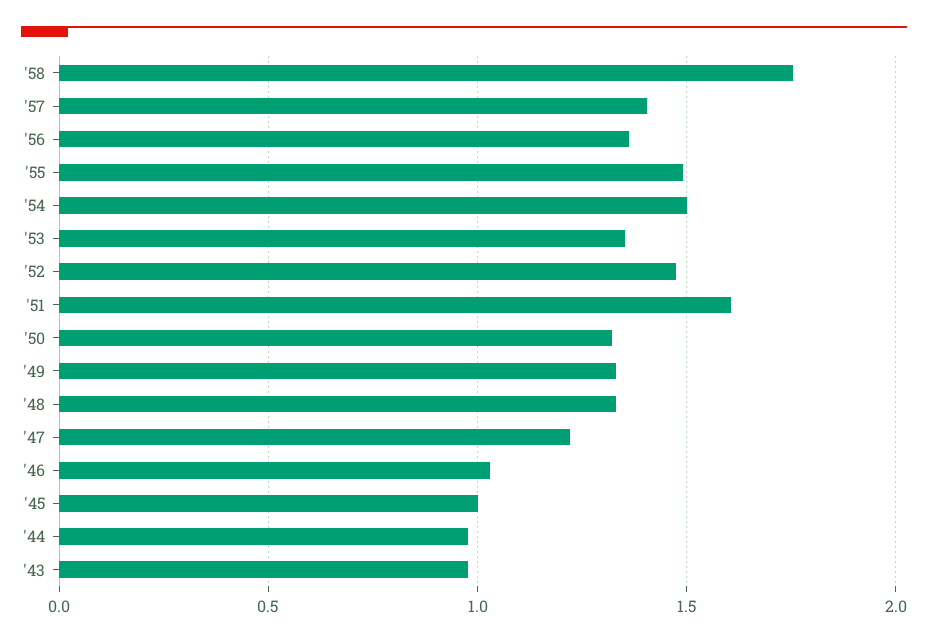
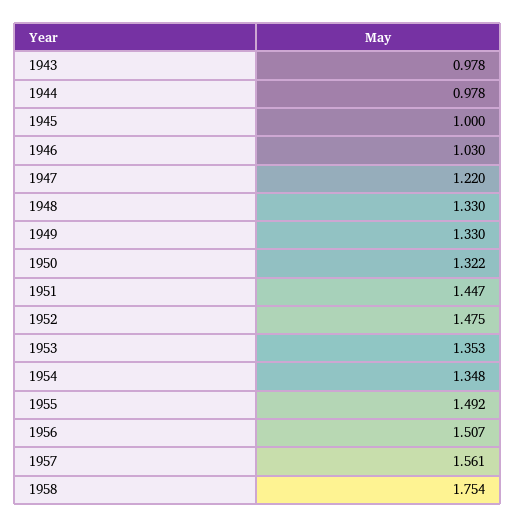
  {
    "'58": 1.754,
-   "'57": 1.4,
+   "'57": 1.561,
-   "'56": 1.35,
+   "'56": 1.507,
    "'55": 1.492,
-   "'54": 1.5,
+   "'54": 1.348,
    "'53": 1.353,
    "'52": 1.475,
-   "'51": 1.6,
+   "'51": 1.447,
    "'50": 1.322,
    "'49": 1.33,
    "'48": 1.33,
    "'47": 1.22,
    "'46": 1.03,
    "'45": 1,
    "'44": 0.978,
    "'43": 0.978
  }

